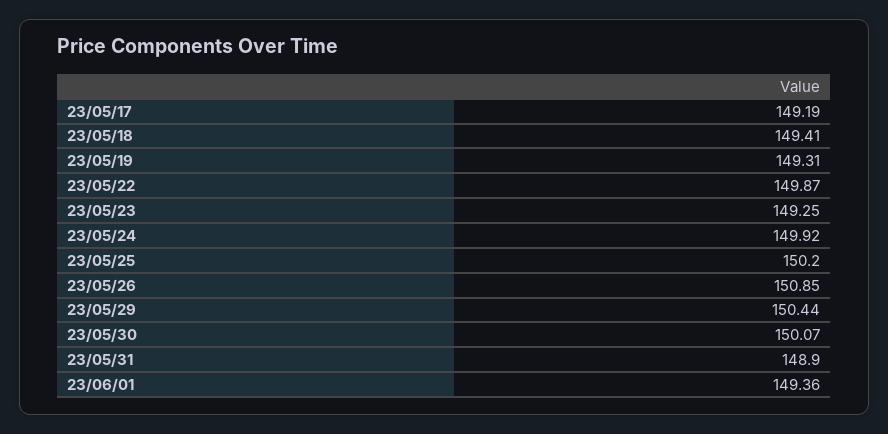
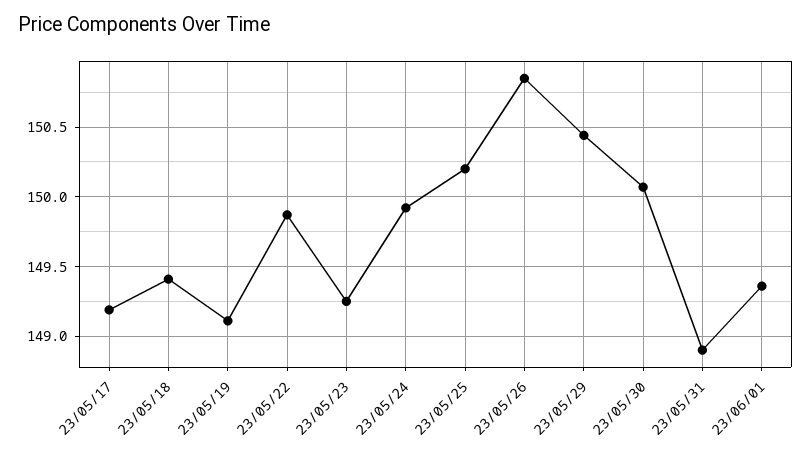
  {
    "23/05/17": 149.19,
    "23/05/18": 149.41,
-   "23/05/19": 149.31,
+   "23/05/19": 149.1,
    "23/05/22": 149.87,
    "23/05/23": 149.25,
    "23/05/24": 149.92,
    "23/05/25": 150.2,
    "23/05/26": 150.85,
    "23/05/29": 150.44,
    "23/05/30": 150.07,
    "23/05/31": 148.9,
    "23/06/01": 149.36
  }

